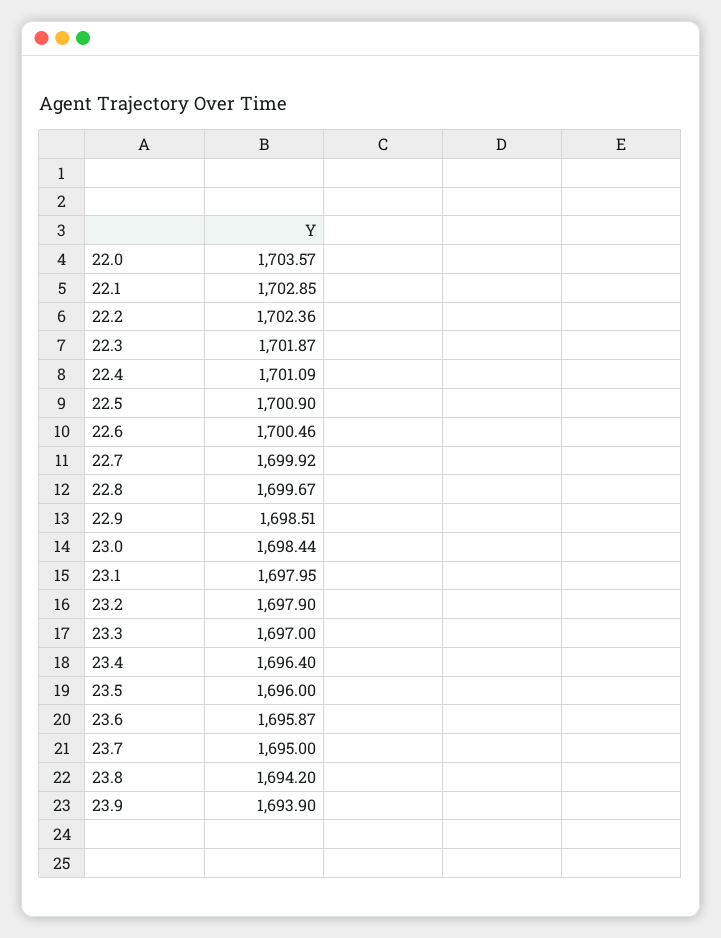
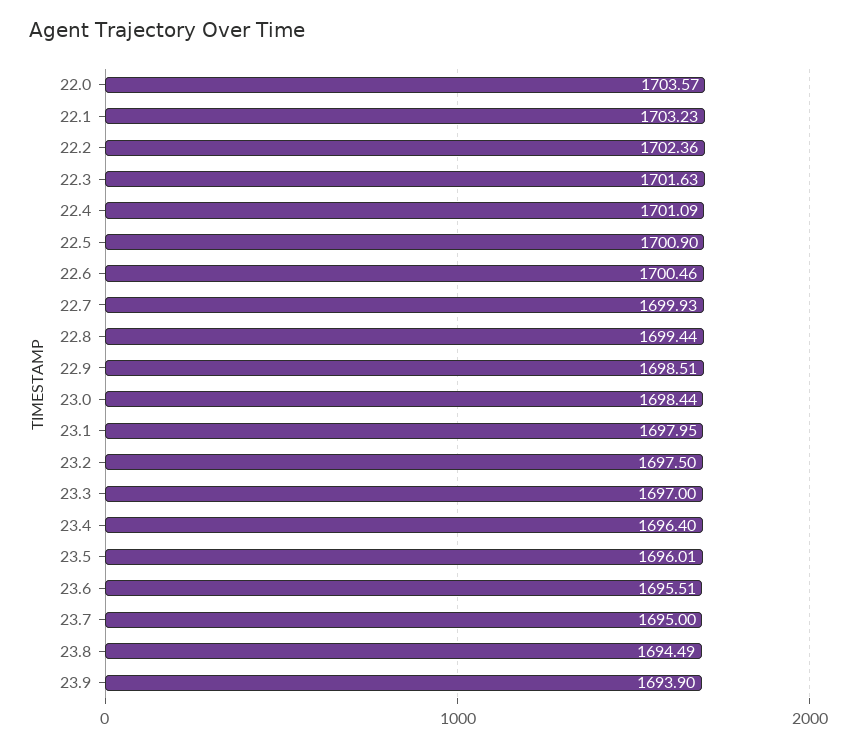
  {
    "22.0": 1703.57,
-   "22.1": 1702.85,
+   "22.1": 1703.23,
    "22.2": 1702.36,
-   "22.3": 1701.87,
+   "22.3": 1701.63,
    "22.4": 1701.09,
    "22.5": 1700.9,
    "22.6": 1700.46,
-   "22.7": 1699.92,
+   "22.7": 1699.93,
-   "22.8": 1699.67,
+   "22.8": 1699.44,
    "22.9": 1698.51,
    "23.0": 1698.44,
    "23.1": 1697.95,
-   "23.2": 1697.9,
+   "23.2": 1697.5,
    "23.3": 1697,
    "23.4": 1696.4,
-   "23.5": 1696,
+   "23.5": 1696.01,
-   "23.6": 1695.87,
+   "23.6": 1695.51,
    "23.7": 1695,
-   "23.8": 1694.2,
+   "23.8": 1694.49,
    "23.9": 1693.9
  }

